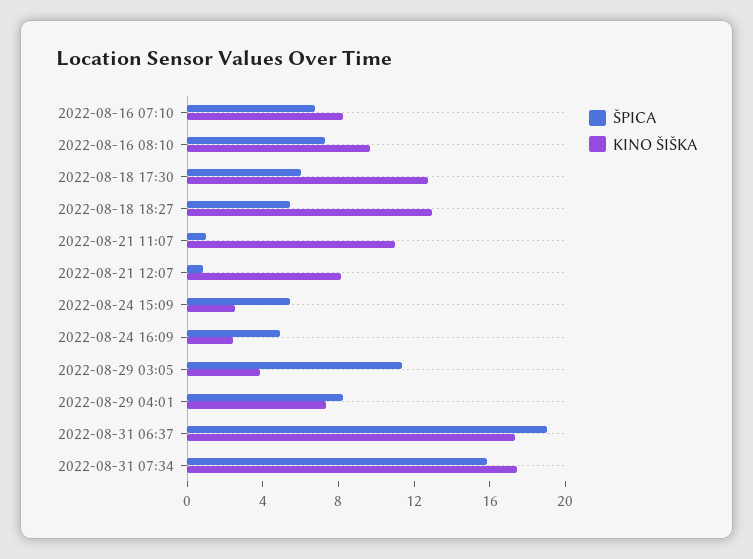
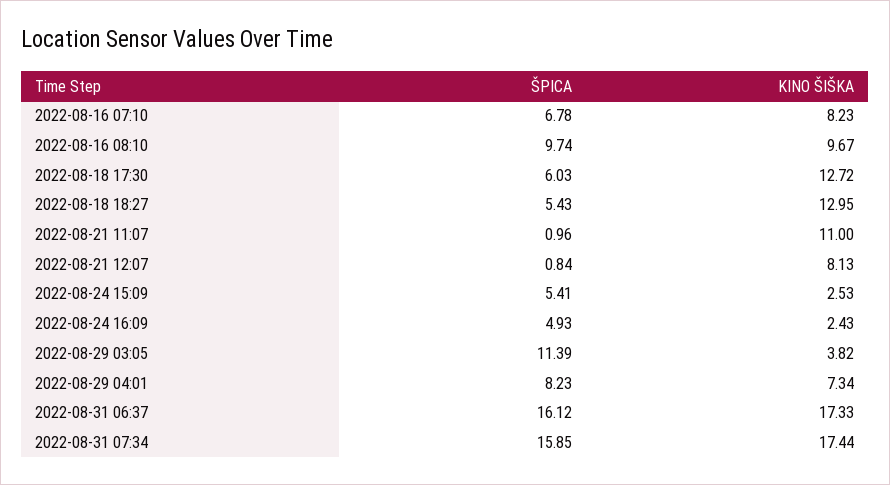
  {
    "ŠPICA": {
      "2022-08-16 07:10": 6.78,
-     "2022-08-16 08:10": 7,
+     "2022-08-16 08:10": 9.74,
      "2022-08-18 17:30": 6.03,
      "2022-08-18 18:27": 5.43,
      "2022-08-21 11:07": 0.96,
      "2022-08-21 12:07": 0.84,
      "2022-08-24 15:09": 5.41,
      "2022-08-24 16:09": 4.93,
      "2022-08-29 03:05": 11.39,
      "2022-08-29 04:01": 8.23,
-     "2022-08-31 06:37": 19,
+     "2022-08-31 06:37": 16.12,
      "2022-08-31 07:34": 15.85
    },
    "KINO ŠIŠKA": {
      "2022-08-16 07:10": 8.23,
      "2022-08-16 08:10": 9.67,
      "2022-08-18 17:30": 12.72,
      "2022-08-18 18:27": 12.95,
      "2022-08-21 11:07": 11,
      "2022-08-21 12:07": 8.13,
      "2022-08-24 15:09": 2.53,
      "2022-08-24 16:09": 2.43,
      "2022-08-29 03:05": 3.82,
      "2022-08-29 04:01": 7.34,
      "2022-08-31 06:37": 17.33,
      "2022-08-31 07:34": 17.44
    }
  }

